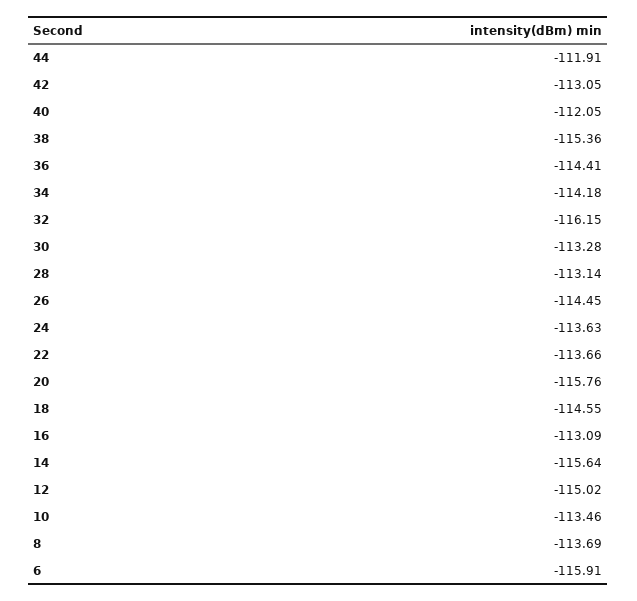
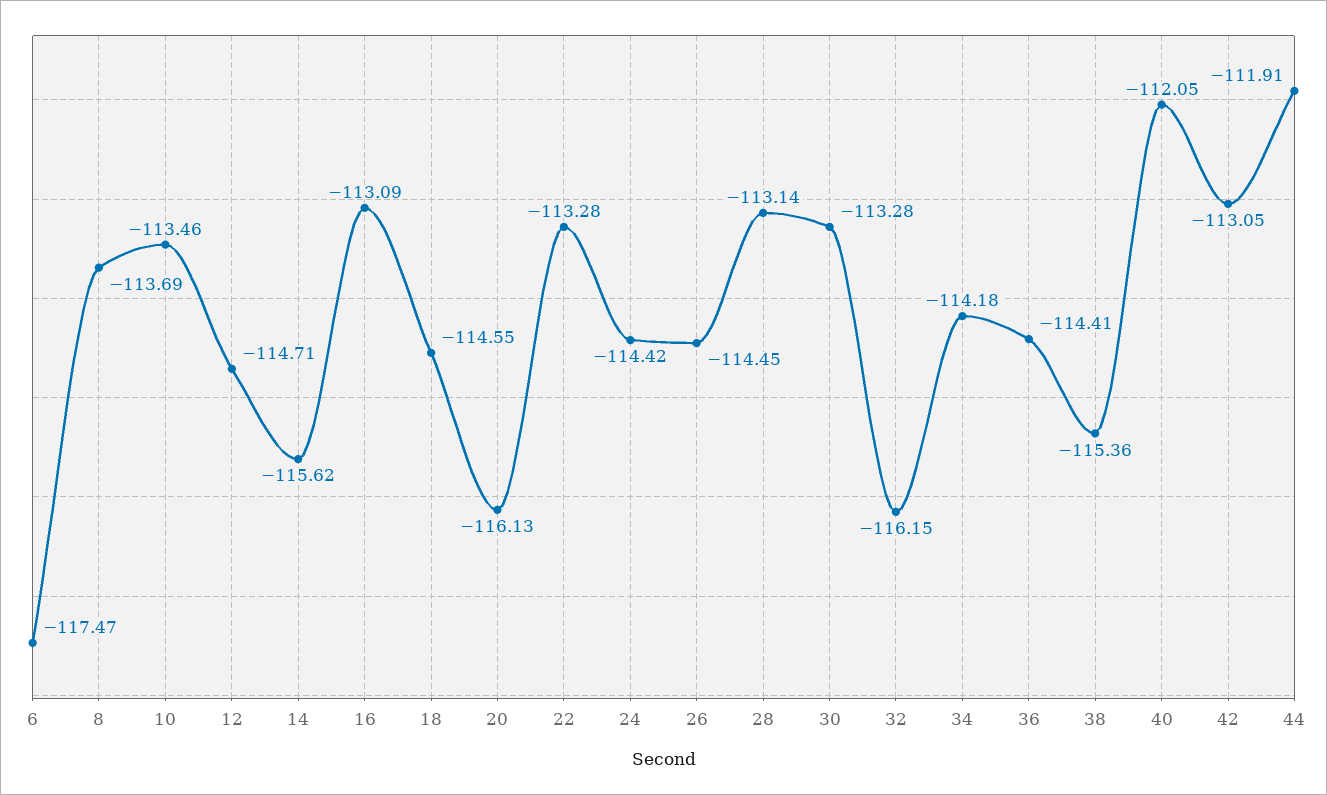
  {
    "44": -111.91,
    "42": -113.05,
    "40": -112.05,
    "38": -115.36,
    "36": -114.41,
    "34": -114.18,
    "32": -116.15,
    "30": -113.28,
    "28": -113.14,
    "26": -114.45,
-   "24": -113.63,
+   "24": -114.42,
-   "22": -113.66,
+   "22": -113.28,
-   "20": -115.76,
+   "20": -116.13,
    "18": -114.55,
    "16": -113.09,
-   "14": -115.64,
+   "14": -115.62,
-   "12": -115.02,
+   "12": -114.71,
    "10": -113.46,
    "8": -113.69,
-   "6": -115.91
+   "6": -117.47
  }

